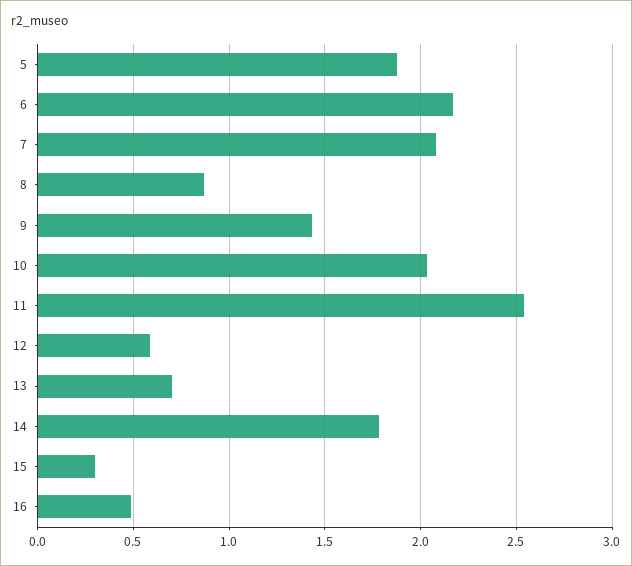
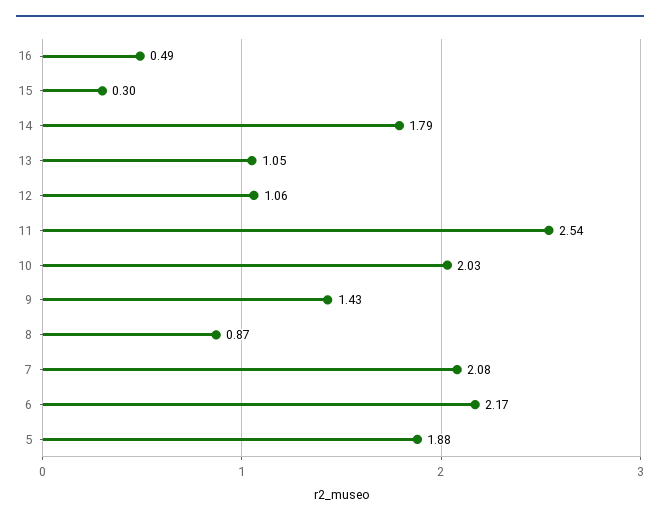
  {
    "5": 1.88,
    "6": 2.17,
    "7": 2.08,
    "8": 0.87,
    "9": 1.43,
    "10": 2.03,
    "11": 2.54,
-   "12": 0.6,
+   "12": 1.06,
-   "13": 0.7,
+   "13": 1.05,
    "14": 1.79,
    "15": 0.3,
    "16": 0.49
  }

